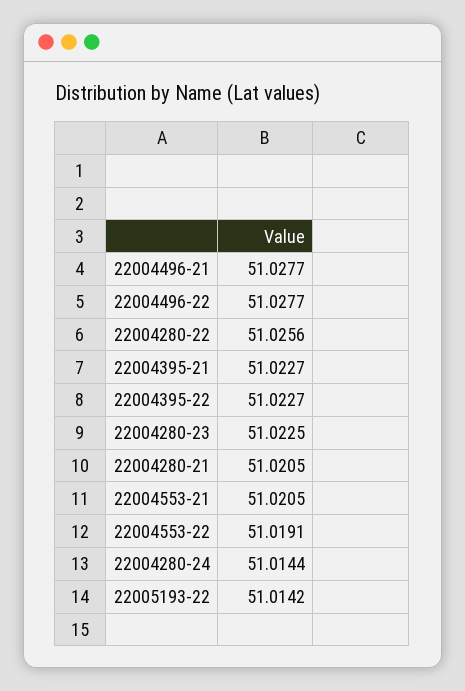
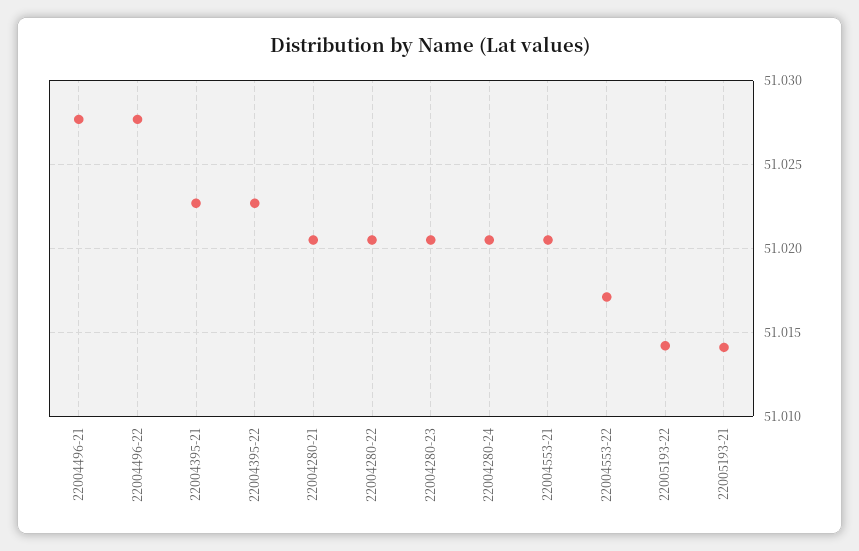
  {
    "22004496-21": 51.0277,
    "22004496-22": 51.0277,
-   "22004280-22": 51.0256,
+   "22004280-22": 51.0205,
    "22004395-21": 51.0227,
    "22004395-22": 51.0227,
-   "22004280-23": 51.0225,
+   "22004280-23": 51.0205,
    "22004280-21": 51.0205,
    "22004553-21": 51.0205,
-   "22004553-22": 51.0191,
+   "22004553-22": 51.017,
-   "22004280-24": 51.0144,
+   "22004280-24": 51.0205,
-   "22005193-22": 51.0142
+   "22005193-22": 51.0142,
+   "22005193-21": 51.014
  }

